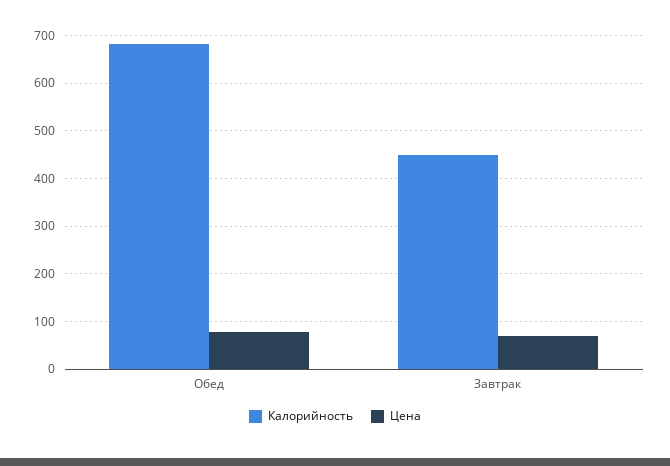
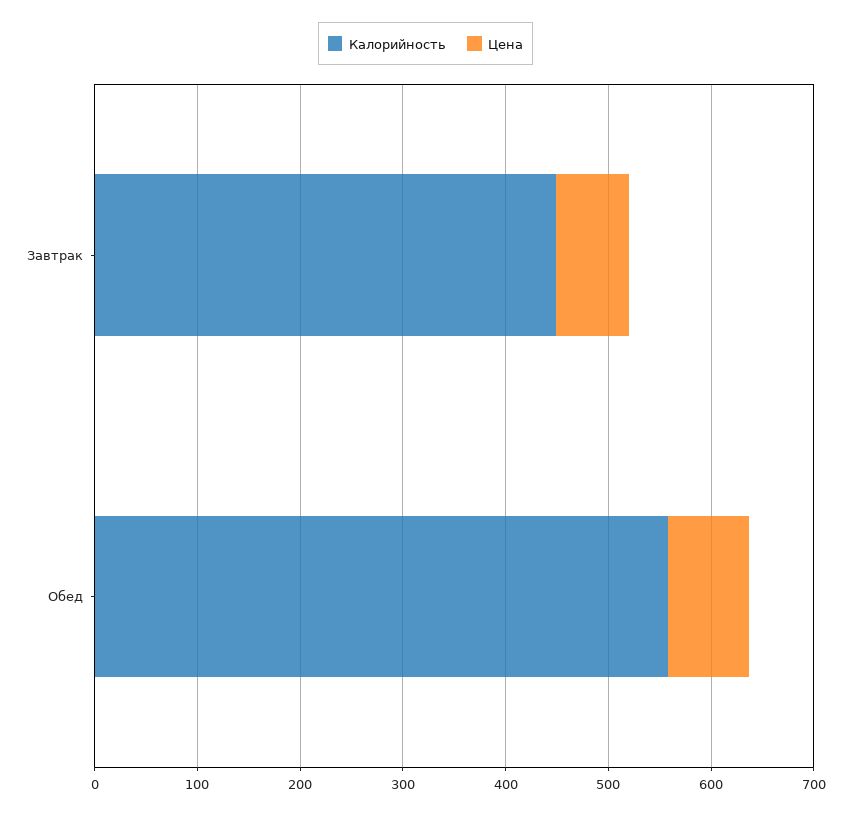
  {
    "Калорийность": {
-     "Обед": 680,
+     "Обед": 560,
      "Завтрак": 440
    },
    "Цена": {
      "Обед": 80,
      "Завтрак": 80
    }
  }

